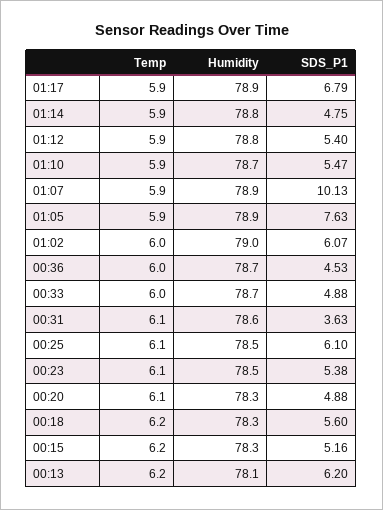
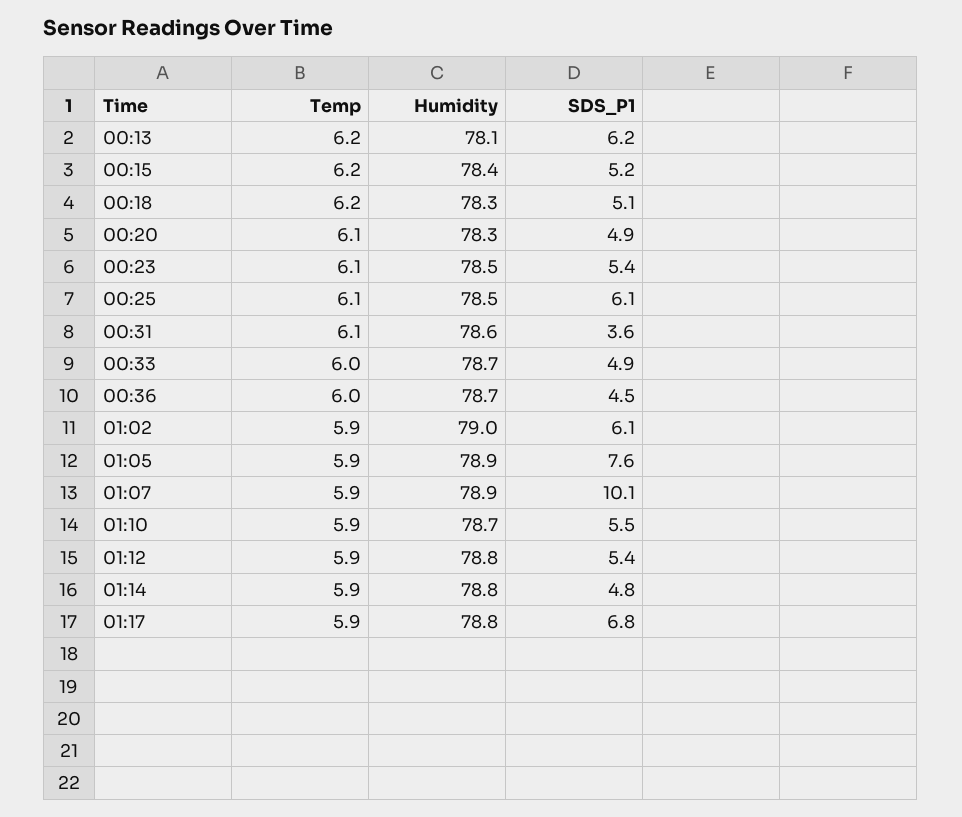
  {
    "Temp": {
      "01:17": 5.9,
      "01:14": 5.9,
      "01:12": 5.9,
      "01:10": 5.9,
      "01:07": 5.9,
      "01:05": 5.9,
-     "01:02": 6,
+     "01:02": 5.9,
      "00:36": 6,
      "00:33": 6,
      "00:31": 6.1,
      "00:25": 6.1,
      "00:23": 6.1,
      "00:20": 6.1,
      "00:18": 6.2,
      "00:15": 6.2,
      "00:13": 6.2
    },
    "Humidity": {
-     "01:17": 78.9,
+     "01:17": 78.8,
      "01:14": 78.8,
      "01:12": 78.8,
      "01:10": 78.7,
      "01:07": 78.9,
      "01:05": 78.9,
      "01:02": 79,
      "00:36": 78.7,
      "00:33": 78.7,
      "00:31": 78.6,
      "00:25": 78.5,
      "00:23": 78.5,
      "00:20": 78.3,
      "00:18": 78.3,
-     "00:15": 78.3,
+     "00:15": 78.4,
      "00:13": 78.1
    },
    "SDS_P1": {
      "01:17": 6.79,
      "01:14": 4.75,
      "01:12": 5.4,
      "01:10": 5.47,
      "01:07": 10.13,
      "01:05": 7.63,
      "01:02": 6.07,
      "00:36": 4.53,
      "00:33": 4.88,
      "00:31": 3.63,
      "00:25": 6.1,
      "00:23": 5.38,
      "00:20": 4.88,
-     "00:18": 5.6,
+     "00:18": 5.1,
      "00:15": 5.16,
      "00:13": 6.2
    }
  }

